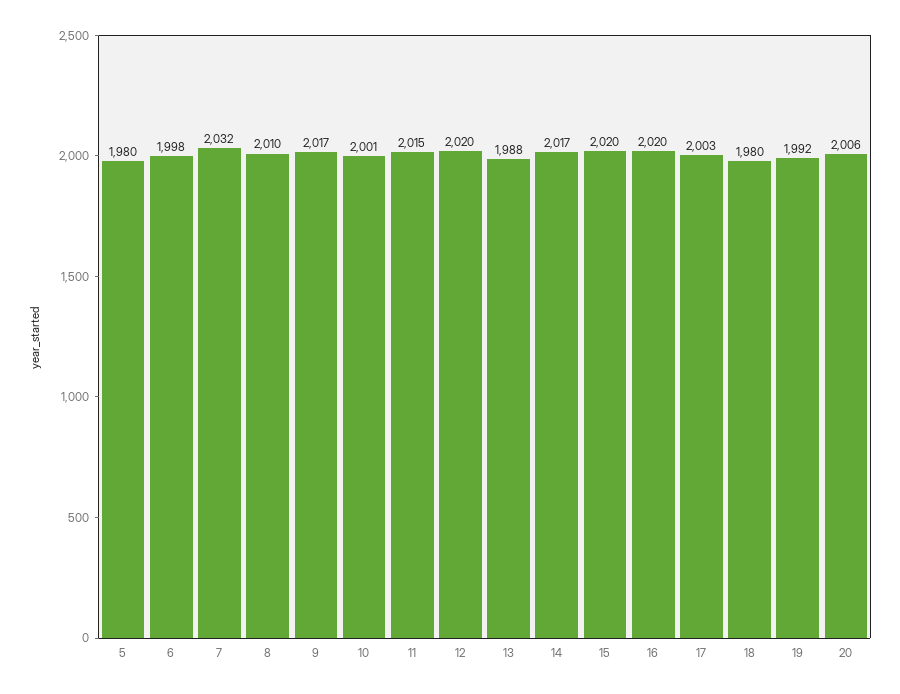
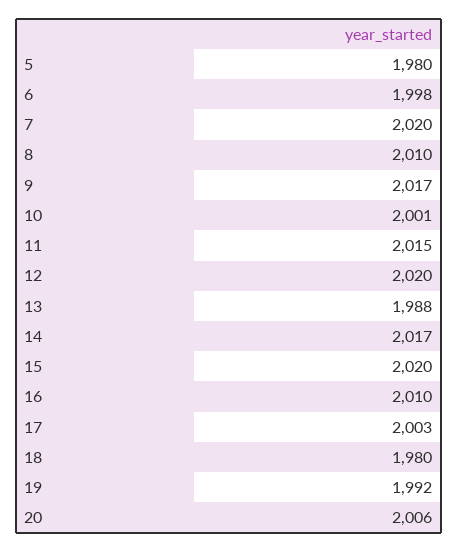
  {
    "5": 1980,
    "6": 1998,
-   "7": 2032,
+   "7": 2020,
    "8": 2010,
    "9": 2017,
    "10": 2001,
    "11": 2015,
    "12": 2020,
    "13": 1988,
    "14": 2017,
    "15": 2020,
-   "16": 2020,
+   "16": 2010,
    "17": 2003,
    "18": 1980,
    "19": 1992,
    "20": 2006
  }

